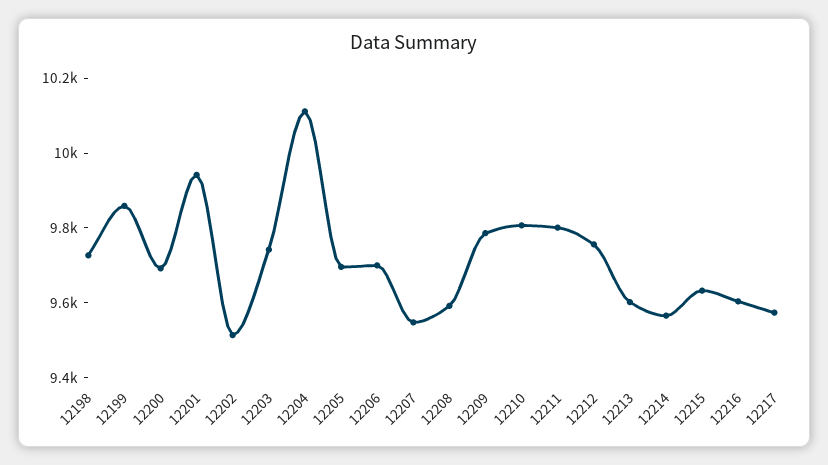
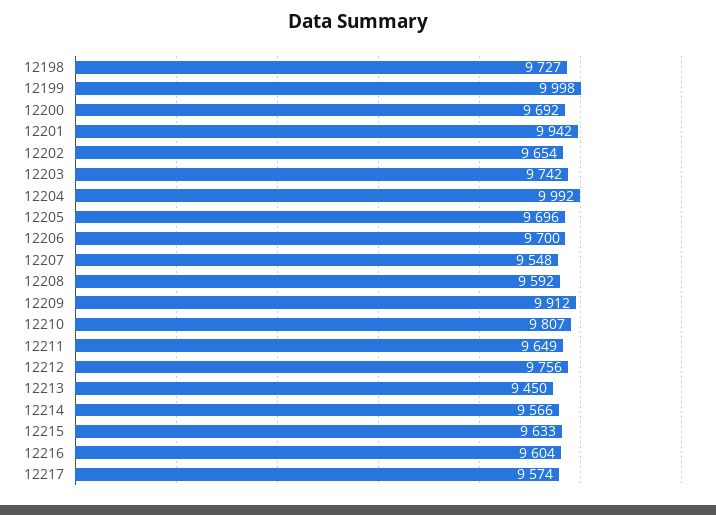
  {
    "12198": 9727,
-   "12199": 9850,
+   "12199": 9998,
    "12200": 9692,
    "12201": 9942,
-   "12202": 9500,
+   "12202": 9654,
    "12203": 9742,
-   "12204": 10100,
+   "12204": 9992,
    "12205": 9696,
    "12206": 9700,
    "12207": 9548,
    "12208": 9592,
-   "12209": 9800,
+   "12209": 9912,
    "12210": 9807,
-   "12211": 9800,
+   "12211": 9649,
    "12212": 9756,
-   "12213": 9600,
+   "12213": 9450,
    "12214": 9566,
    "12215": 9633,
    "12216": 9604,
    "12217": 9574
  }

